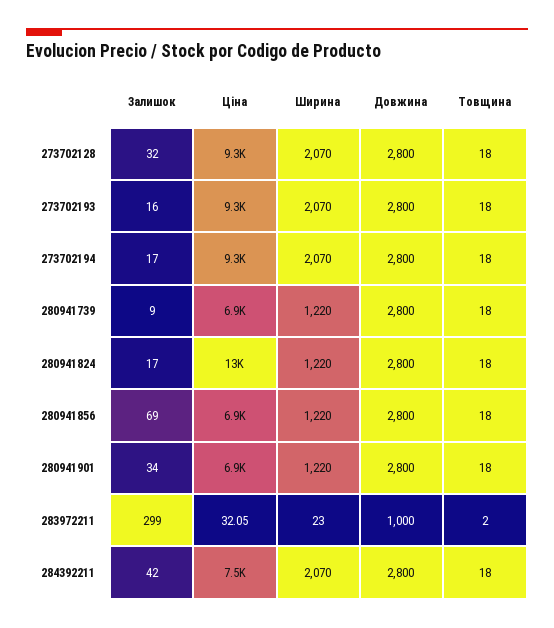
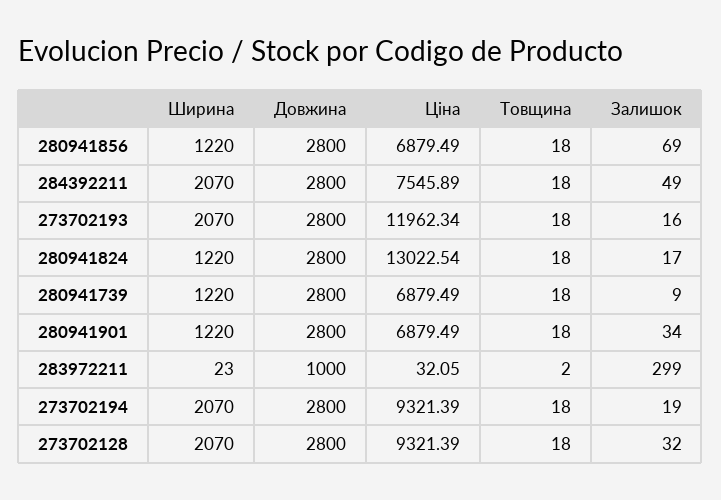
  {
    "Залишок": {
      "273702128": 32,
      "273702193": 16,
-     "273702194": 17,
+     "273702194": 19,
      "280941739": 9,
      "280941824": 17,
      "280941856": 69,
      "280941901": 34,
      "283972211": 299,
-     "284392211": 42
+     "284392211": 49
    },
    "Ціна": {
      "273702128": 9321.39,
-     "273702193": 9300,
+     "273702193": 11962.34,
      "273702194": 9321.39,
      "280941739": 6879.49,
      "280941824": 13022.54,
      "280941856": 6879.49,
      "280941901": 6879.49,
      "283972211": 32.05,
      "284392211": 7545.89
    },
    "Ширина": {
      "273702128": 2070,
      "273702193": 2070,
      "273702194": 2070,
      "280941739": 1220,
      "280941824": 1220,
      "280941856": 1220,
      "280941901": 1220,
      "283972211": 23,
      "284392211": 2070
    },
    "Довжина": {
      "273702128": 2800,
      "273702193": 2800,
      "273702194": 2800,
      "280941739": 2800,
      "280941824": 2800,
      "280941856": 2800,
      "280941901": 2800,
      "283972211": 1000,
      "284392211": 2800
    },
    "Товщина": {
      "273702128": 18,
      "273702193": 18,
      "273702194": 18,
      "280941739": 18,
      "280941824": 18,
      "280941856": 18,
      "280941901": 18,
      "283972211": 2,
      "284392211": 18
    }
  }

